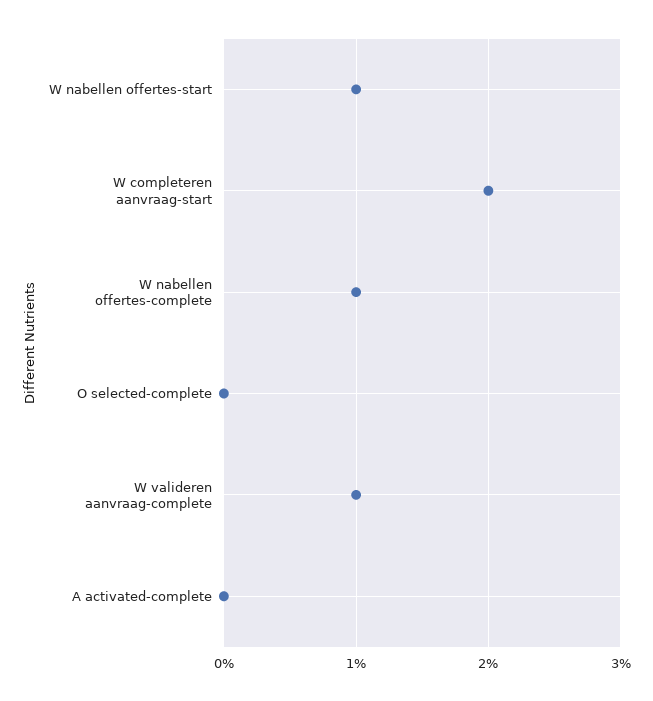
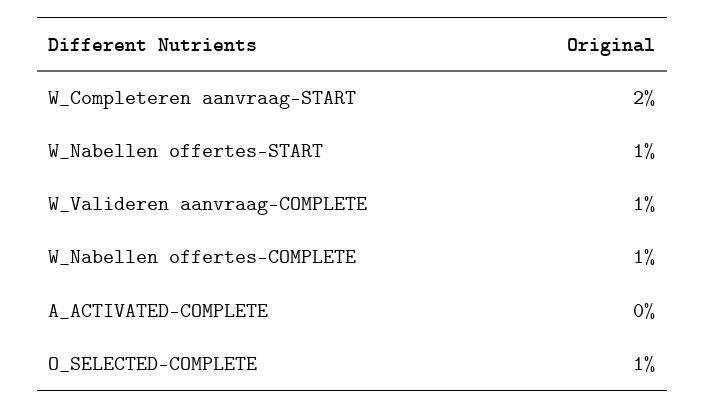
  {
    "W nabellen offertes-start": 1,
    "W completeren aanvraag-start": 2,
    "W nabellen offertes-complete": 1,
-   "O selected-complete": 0,
+   "O selected-complete": 1,
    "W valideren aanvraag-complete": 1,
    "A activated-complete": 0
  }

